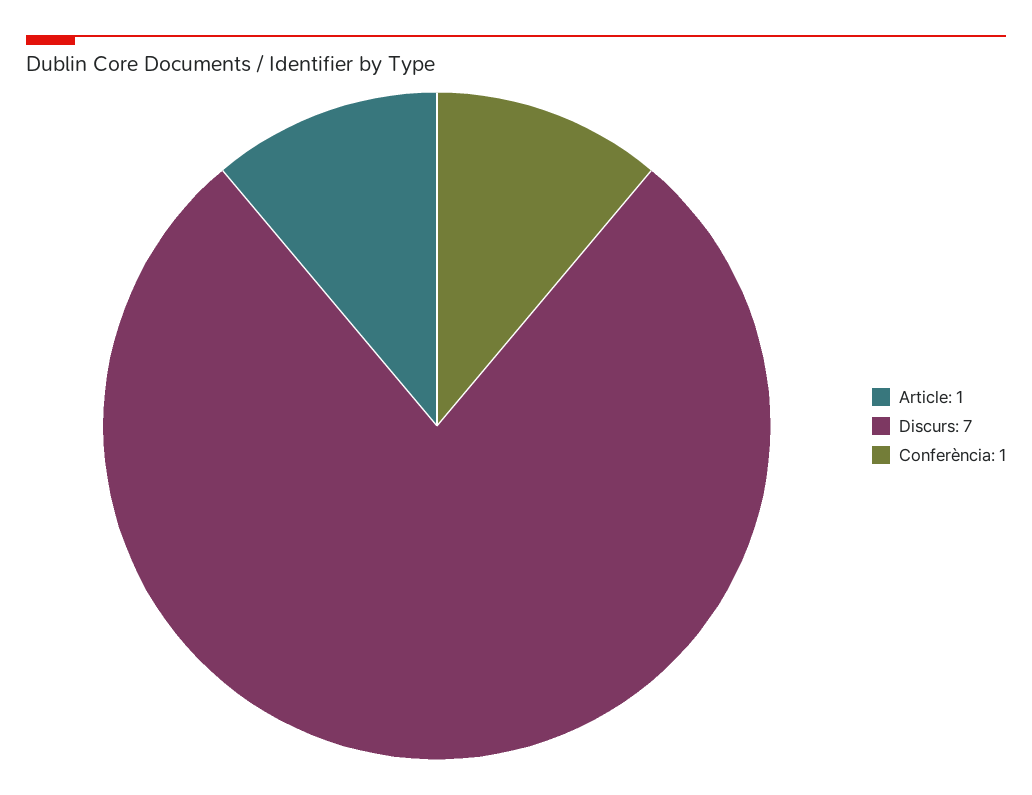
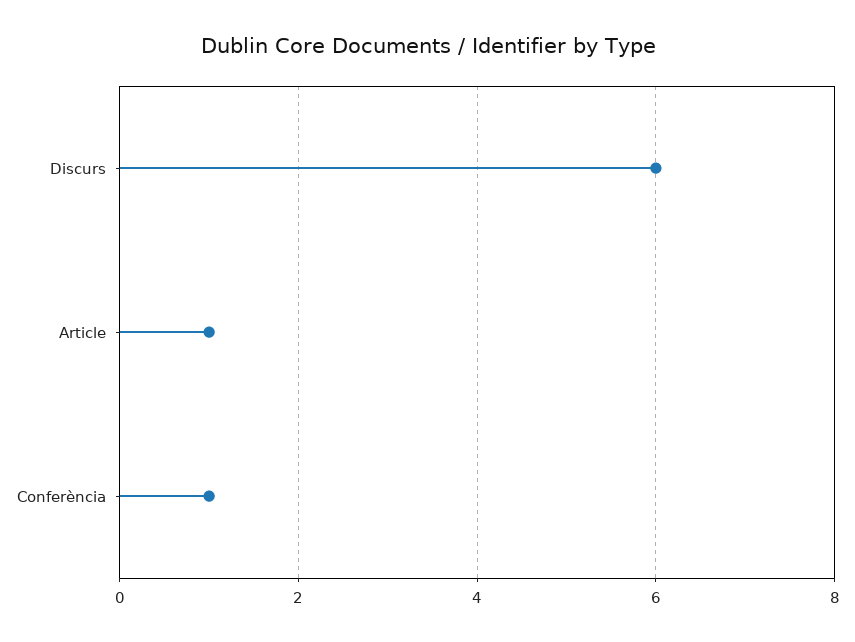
  {
    "Article": 1,
-   "Discurs": 7,
+   "Discurs": 6,
    "Conferència": 1
  }

